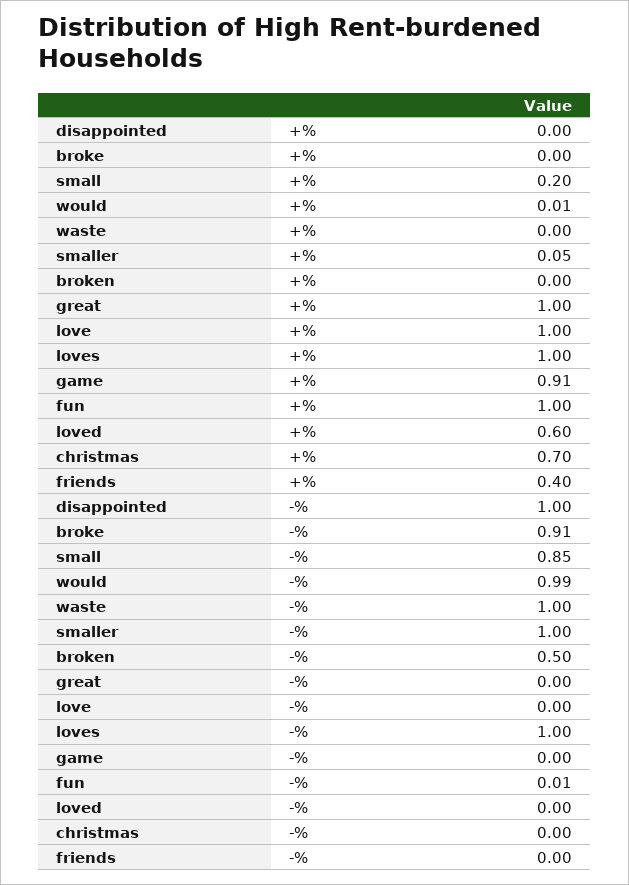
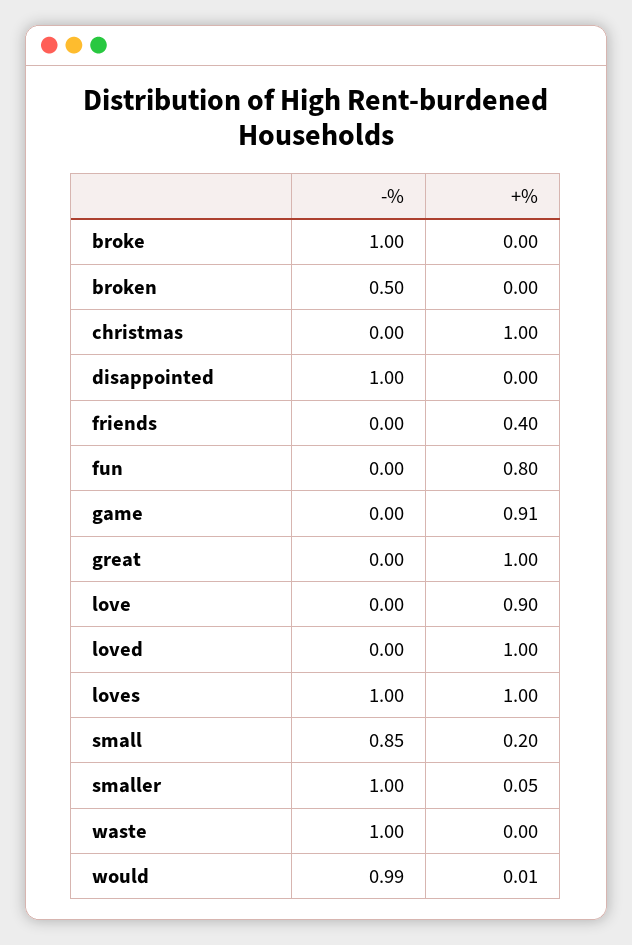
  {
    "disappointed": {
      "+%": 0,
      "-%": 1
    },
    "broke": {
      "+%": 0,
-     "-%": 0.91
+     "-%": 1
    },
    "small": {
      "+%": 0.2,
      "-%": 0.85
    },
    "would": {
      "+%": 0.01,
      "-%": 0.99
    },
    "waste": {
      "+%": 0,
      "-%": 1
    },
    "smaller": {
      "+%": 0.05,
      "-%": 1
    },
    "broken": {
      "+%": 0,
      "-%": 0.5
    },
    "great": {
      "+%": 1,
      "-%": 0
    },
    "love": {
-     "+%": 1,
+     "+%": 0.9,
      "-%": 0
    },
    "loves": {
      "+%": 1,
      "-%": 1
    },
    "game": {
      "+%": 0.91,
      "-%": 0
    },
    "fun": {
-     "+%": 1,
+     "+%": 0.8,
-     "-%": 0.01
+     "-%": 0
    },
    "loved": {
-     "+%": 0.6,
+     "+%": 1,
      "-%": 0
    },
    "christmas": {
-     "+%": 0.7,
+     "+%": 1,
      "-%": 0
    },
    "friends": {
      "+%": 0.4,
      "-%": 0
    }
  }

